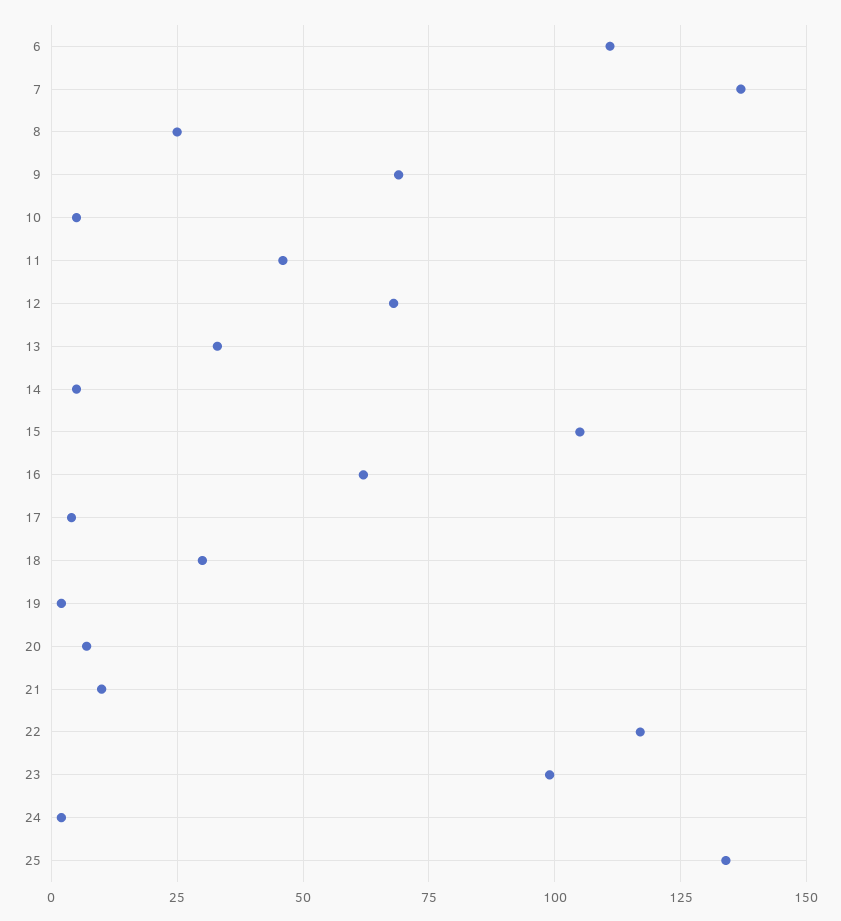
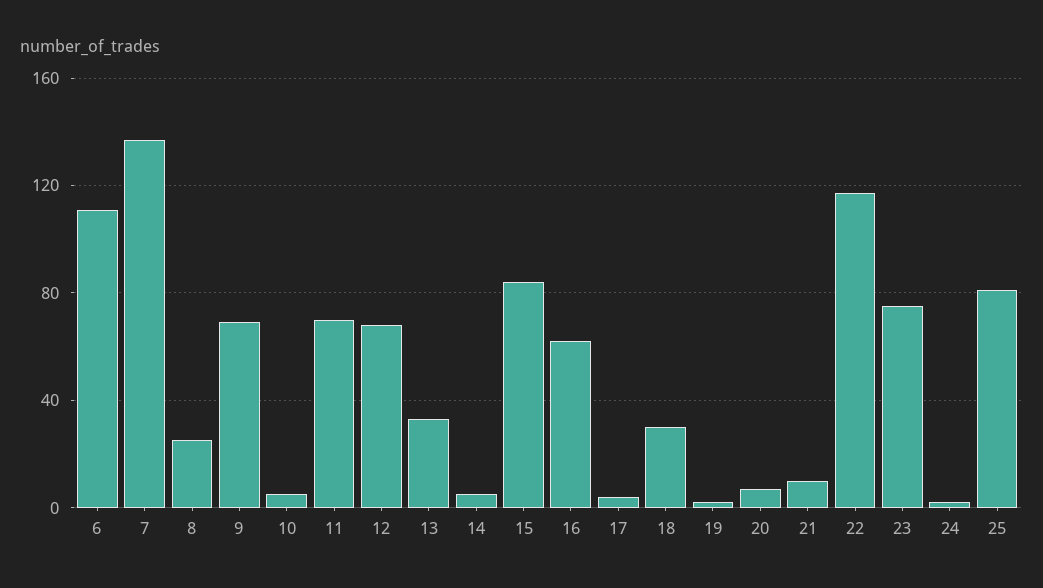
  {
    "6": 110,
    "7": 135,
    "8": 25,
    "9": 70,
    "10": 5,
-   "11": 45,
+   "11": 70,
    "12": 70,
    "13": 35,
    "14": 5,
-   "15": 105,
+   "15": 85,
    "16": 60,
    "17": 5,
    "18": 30,
    "19": 0,
    "20": 5,
    "21": 10,
    "22": 115,
-   "23": 100,
+   "23": 75,
    "24": 0,
-   "25": 135
+   "25": 80
  }

